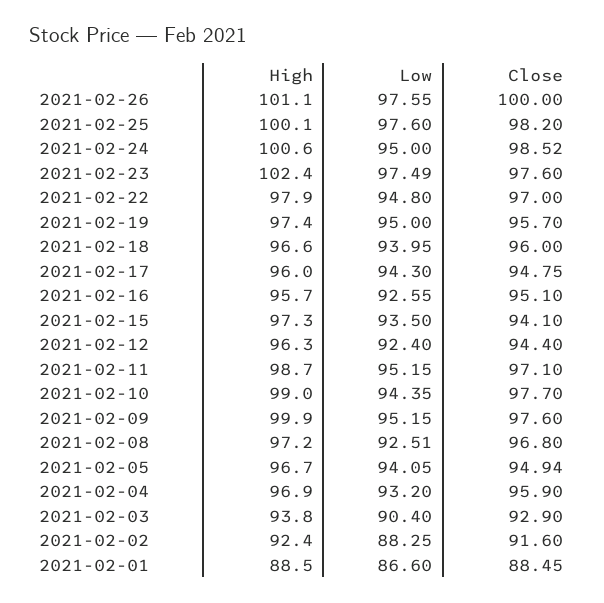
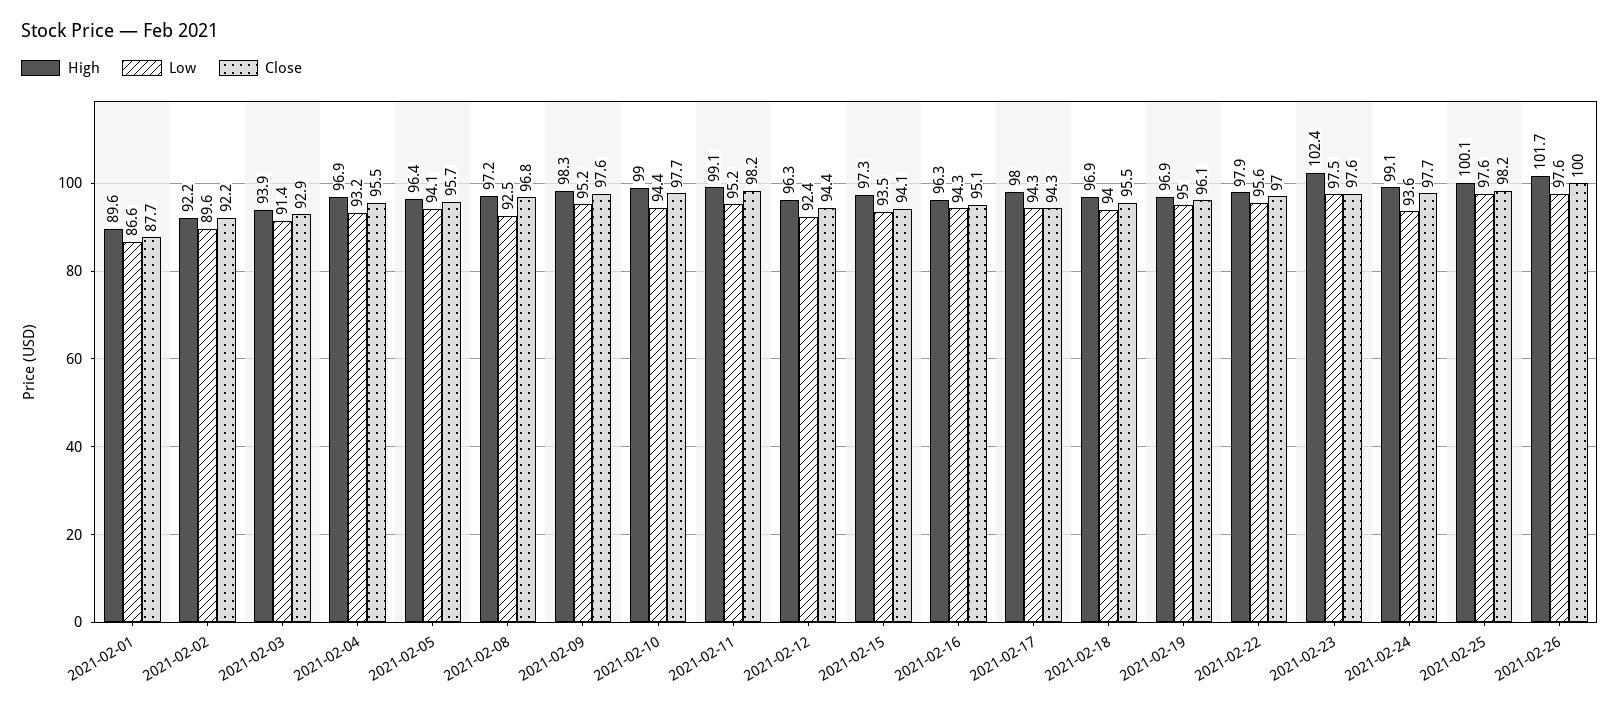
  {
    "High": {
-     "2021-02-26": 101.1,
+     "2021-02-26": 101.7,
      "2021-02-25": 100.1,
-     "2021-02-24": 100.6,
+     "2021-02-24": 99.1,
      "2021-02-23": 102.4,
      "2021-02-22": 97.9,
-     "2021-02-19": 97.4,
+     "2021-02-19": 96.9,
-     "2021-02-18": 96.6,
+     "2021-02-18": 96.9,
-     "2021-02-17": 96,
+     "2021-02-17": 98,
-     "2021-02-16": 95.7,
+     "2021-02-16": 96.3,
      "2021-02-15": 97.3,
      "2021-02-12": 96.3,
-     "2021-02-11": 98.7,
+     "2021-02-11": 99.1,
      "2021-02-10": 99,
-     "2021-02-09": 99.9,
+     "2021-02-09": 98.3,
      "2021-02-08": 97.2,
-     "2021-02-05": 96.7,
+     "2021-02-05": 96.4,
      "2021-02-04": 96.9,
-     "2021-02-03": 93.8,
+     "2021-02-03": 93.9,
-     "2021-02-02": 92.4,
+     "2021-02-02": 92.2,
-     "2021-02-01": 88.5
+     "2021-02-01": 89.6
    },
    "Low": {
      "2021-02-26": 97.55,
      "2021-02-25": 97.6,
-     "2021-02-24": 95,
+     "2021-02-24": 93.6,
      "2021-02-23": 97.49,
-     "2021-02-22": 94.8,
+     "2021-02-22": 95.6,
      "2021-02-19": 95,
      "2021-02-18": 93.95,
      "2021-02-17": 94.3,
-     "2021-02-16": 92.55,
+     "2021-02-16": 94.3,
      "2021-02-15": 93.5,
      "2021-02-12": 92.4,
      "2021-02-11": 95.15,
      "2021-02-10": 94.35,
      "2021-02-09": 95.15,
      "2021-02-08": 92.51,
      "2021-02-05": 94.05,
      "2021-02-04": 93.2,
-     "2021-02-03": 90.4,
+     "2021-02-03": 91.4,
-     "2021-02-02": 88.25,
+     "2021-02-02": 89.6,
      "2021-02-01": 86.6
    },
    "Close": {
      "2021-02-26": 100,
      "2021-02-25": 98.2,
-     "2021-02-24": 98.52,
+     "2021-02-24": 97.7,
      "2021-02-23": 97.6,
      "2021-02-22": 97,
-     "2021-02-19": 95.7,
+     "2021-02-19": 96.1,
-     "2021-02-18": 96,
+     "2021-02-18": 95.5,
-     "2021-02-17": 94.75,
+     "2021-02-17": 94.3,
      "2021-02-16": 95.1,
      "2021-02-15": 94.1,
      "2021-02-12": 94.4,
-     "2021-02-11": 97.1,
+     "2021-02-11": 98.2,
      "2021-02-10": 97.7,
      "2021-02-09": 97.6,
      "2021-02-08": 96.8,
-     "2021-02-05": 94.94,
+     "2021-02-05": 95.7,
-     "2021-02-04": 95.9,
+     "2021-02-04": 95.5,
      "2021-02-03": 92.9,
-     "2021-02-02": 91.6,
+     "2021-02-02": 92.2,
-     "2021-02-01": 88.45
+     "2021-02-01": 87.7
    }
  }

